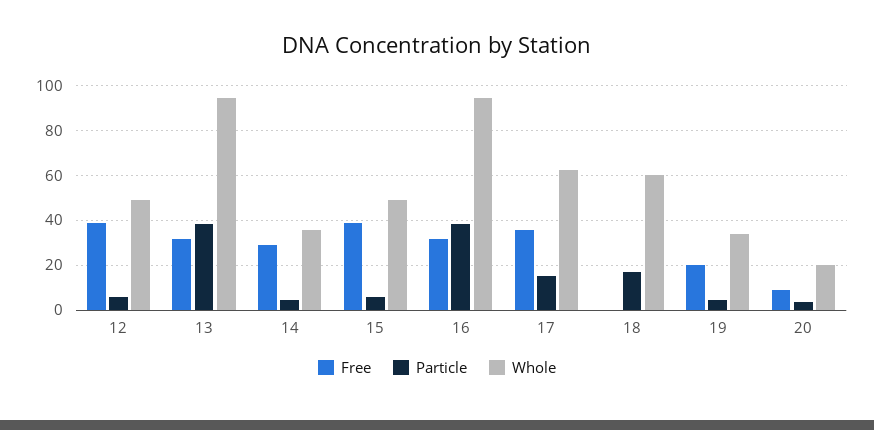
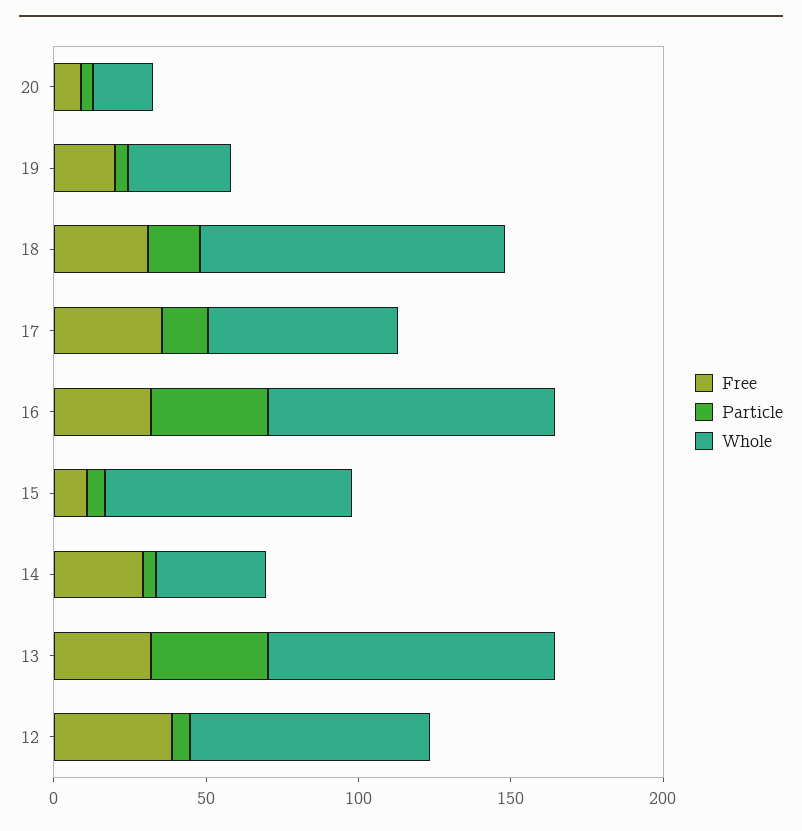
  {
    "Free": {
      "12": 40,
      "13": 30,
      "14": 30,
-     "15": 40,
+     "15": 10,
      "16": 30,
      "17": 35,
-     "18": 0,
+     "18": 30,
      "19": 20,
      "20": 10
    },
    "Particle": {
      "12": 5,
      "13": 40,
      "14": 5,
      "15": 5,
      "16": 40,
      "17": 15,
      "18": 15,
      "19": 5,
      "20": 5
    },
    "Whole": {
-     "12": 50,
+     "12": 80,
      "13": 95,
      "14": 35,
-     "15": 50,
+     "15": 80,
      "16": 95,
      "17": 60,
-     "18": 60,
+     "18": 100,
      "19": 35,
      "20": 20
    }
  }

